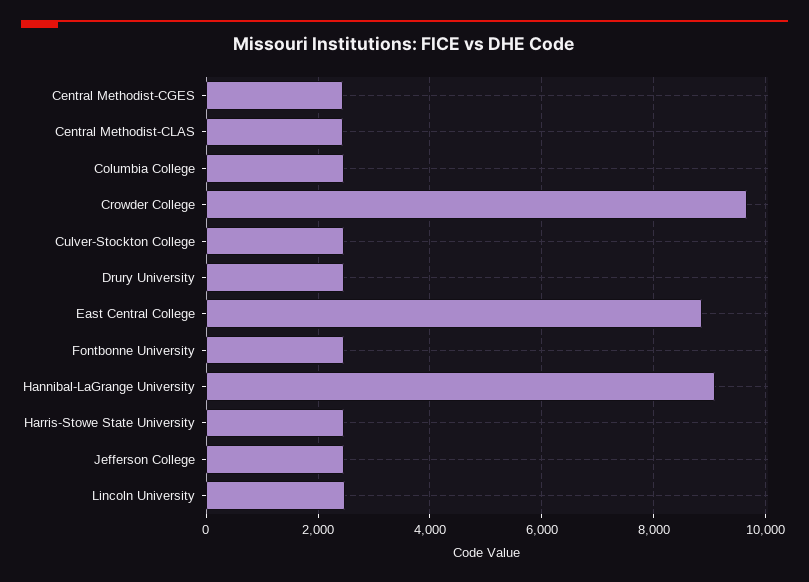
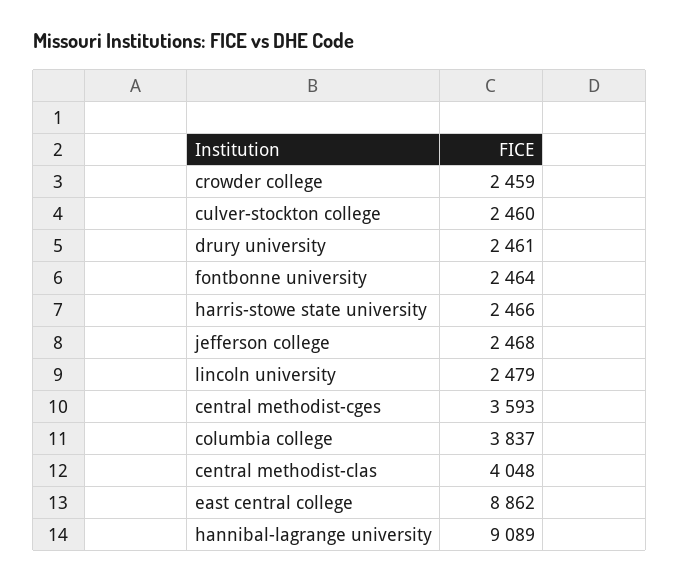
  {
-   "Central Methodist-CGES": 2400,
+   "Central Methodist-CGES": 3593,
-   "Central Methodist-CLAS": 2400,
+   "Central Methodist-CLAS": 4048,
-   "Columbia College": 2400,
+   "Columbia College": 3837,
-   "Crowder College": 9600,
+   "Crowder College": 2459,
    "Culver-Stockton College": 2460,
    "Drury University": 2461,
    "East Central College": 8862,
    "Fontbonne University": 2464,
    "Hannibal-LaGrange University": 9089,
    "Harris-Stowe State University": 2466,
    "Jefferson College": 2468,
    "Lincoln University": 2479
  }

